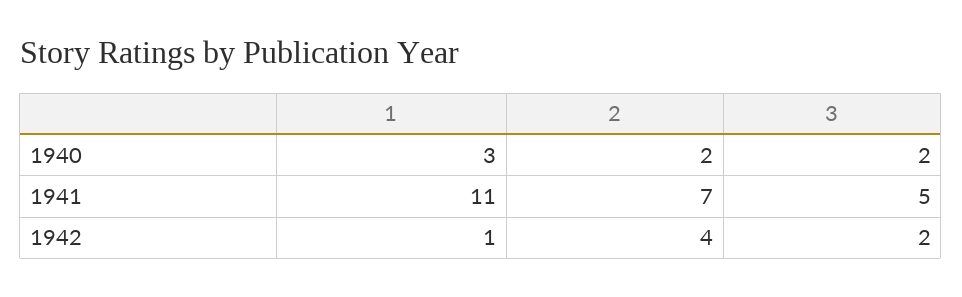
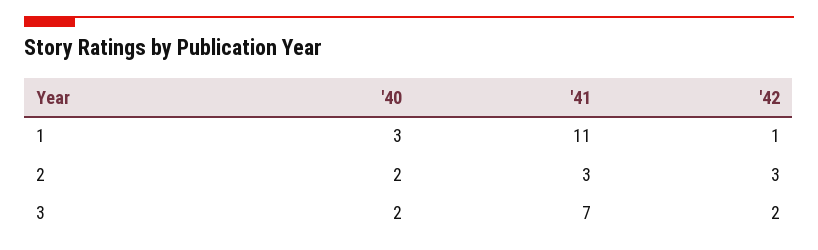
  {
    "1": {
      "1940": 3,
      "1941": 11,
      "1942": 1
    },
    "2": {
      "1940": 2,
-     "1941": 7,
+     "1941": 3,
-     "1942": 4
+     "1942": 3
    },
    "3": {
      "1940": 2,
-     "1941": 5,
+     "1941": 7,
      "1942": 2
    }
  }

